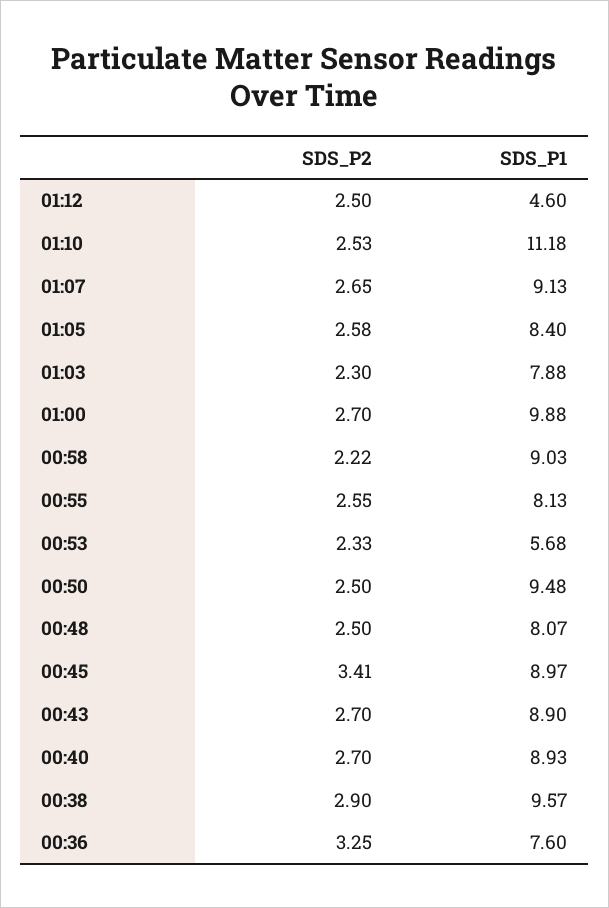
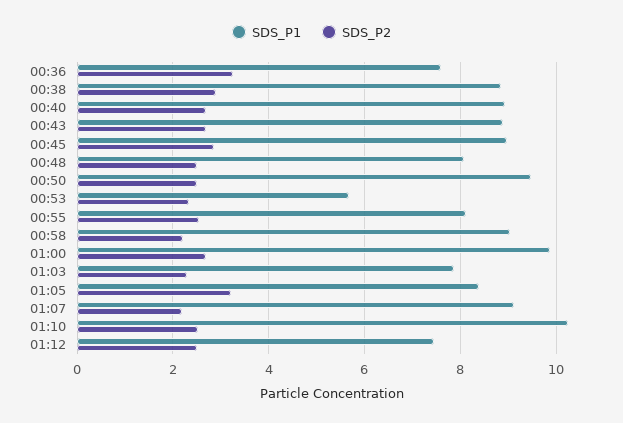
  {
    "SDS_P2": {
      "01:12": 2.5,
      "01:10": 2.53,
-     "01:07": 2.65,
+     "01:07": 2.2,
-     "01:05": 2.58,
+     "01:05": 3.2,
      "01:03": 2.3,
      "01:00": 2.7,
      "00:58": 2.22,
      "00:55": 2.55,
      "00:53": 2.33,
      "00:50": 2.5,
      "00:48": 2.5,
-     "00:45": 3.41,
+     "00:45": 2.8,
      "00:43": 2.7,
      "00:40": 2.7,
      "00:38": 2.9,
      "00:36": 3.25
    },
    "SDS_P1": {
-     "01:12": 4.6,
+     "01:12": 7.4,
-     "01:10": 11.18,
+     "01:10": 10.2,
      "01:07": 9.13,
      "01:05": 8.4,
      "01:03": 7.88,
      "01:00": 9.88,
      "00:58": 9.03,
      "00:55": 8.13,
      "00:53": 5.68,
      "00:50": 9.48,
      "00:48": 8.07,
      "00:45": 8.97,
      "00:43": 8.9,
      "00:40": 8.93,
-     "00:38": 9.57,
+     "00:38": 8.8,
      "00:36": 7.6
    }
  }

